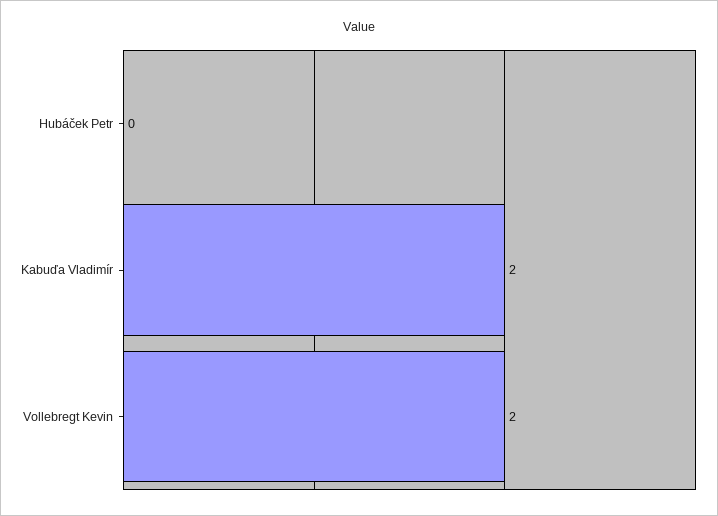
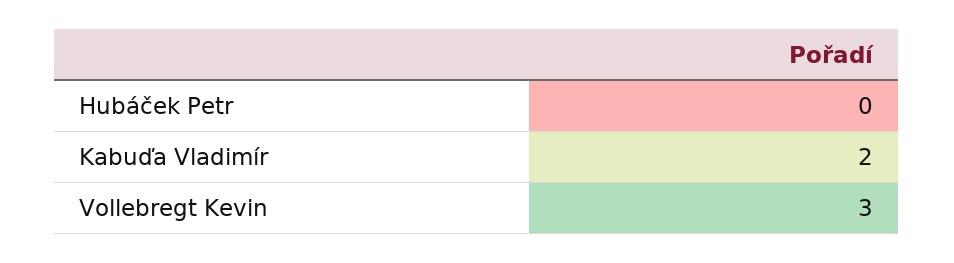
  {
    "Hubáček Petr": 0,
    "Kabuďa Vladimír": 2,
-   "Vollebregt Kevin": 2
+   "Vollebregt Kevin": 3
  }

